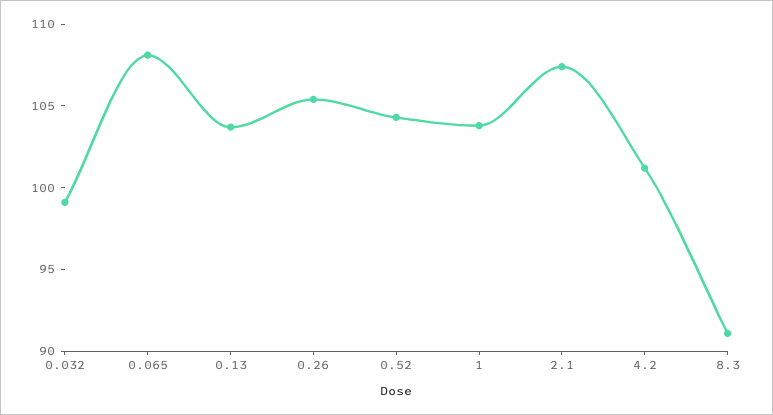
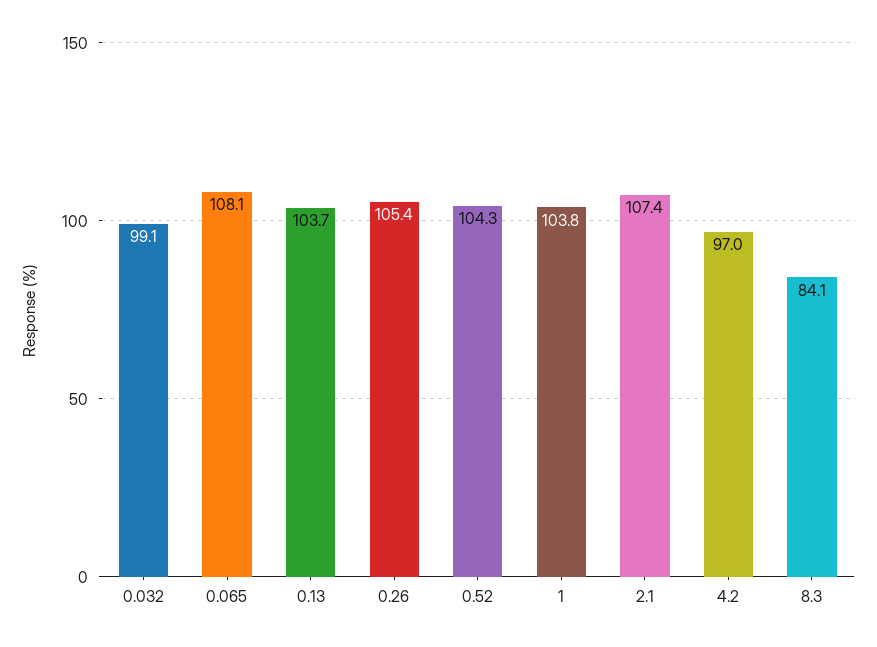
  {
    "0.032": 99.1,
    "0.065": 108.1,
    "0.13": 103.7,
    "0.26": 105.4,
    "0.52": 104.3,
    "1": 103.8,
    "2.1": 107.4,
-   "4.2": 101,
+   "4.2": 97,
-   "8.3": 91
+   "8.3": 84.1
  }

